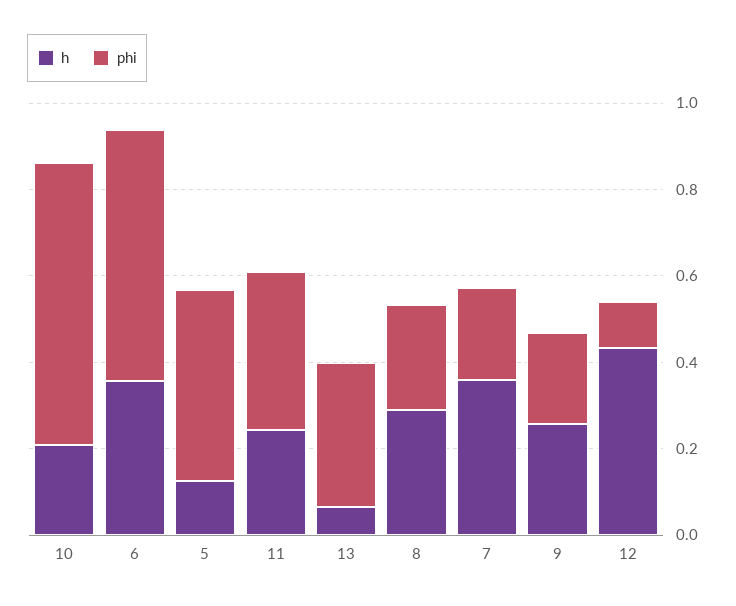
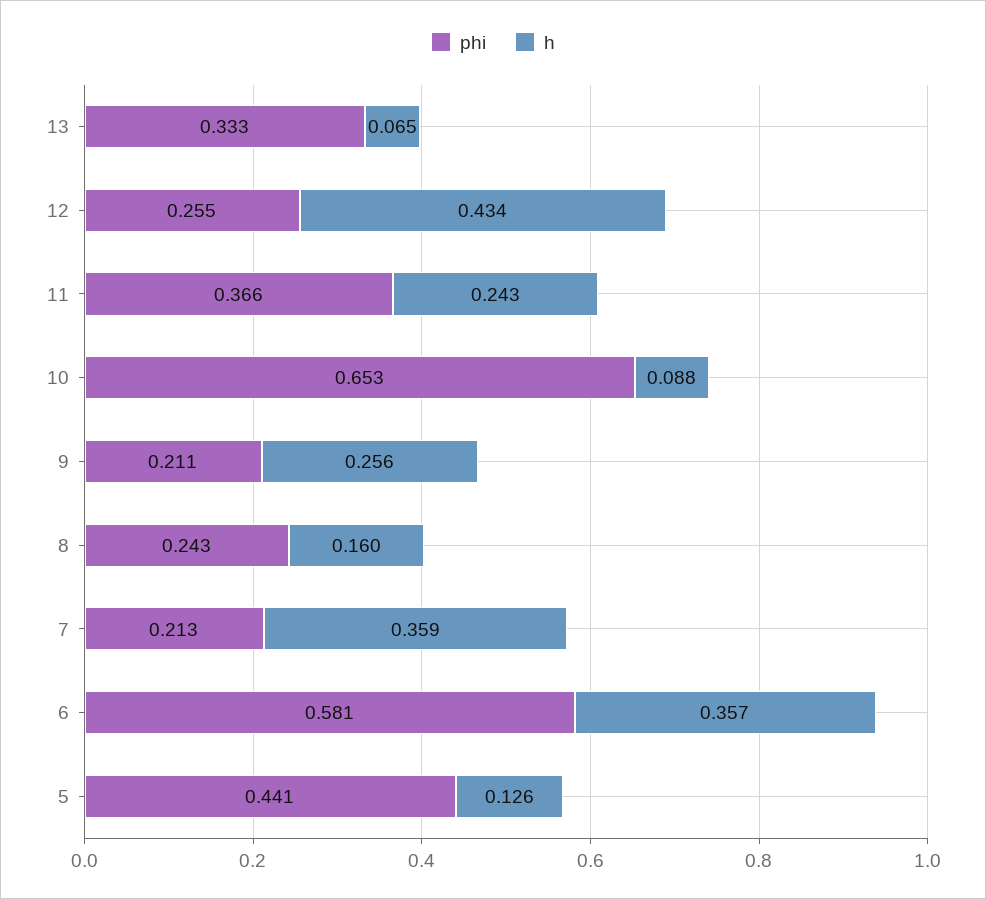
  {
    "h": {
-     "10": 0.2,
+     "10": 0.088,
      "6": 0.357,
      "5": 0.126,
      "11": 0.243,
      "13": 0.065,
-     "8": 0.3,
+     "8": 0.16,
      "7": 0.359,
      "9": 0.256,
      "12": 0.434
    },
    "phi": {
      "10": 0.653,
      "6": 0.581,
      "5": 0.441,
      "11": 0.366,
      "13": 0.333,
      "8": 0.243,
      "7": 0.213,
      "9": 0.211,
-     "12": 0.1
+     "12": 0.255
    }
  }

